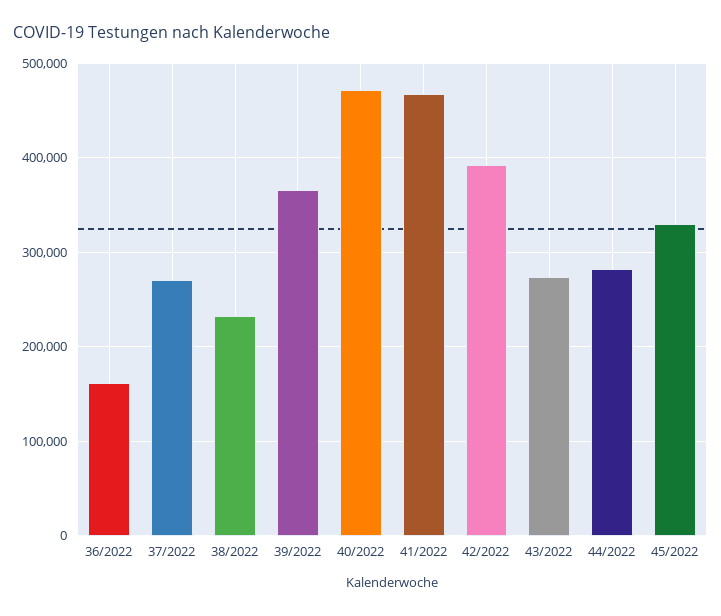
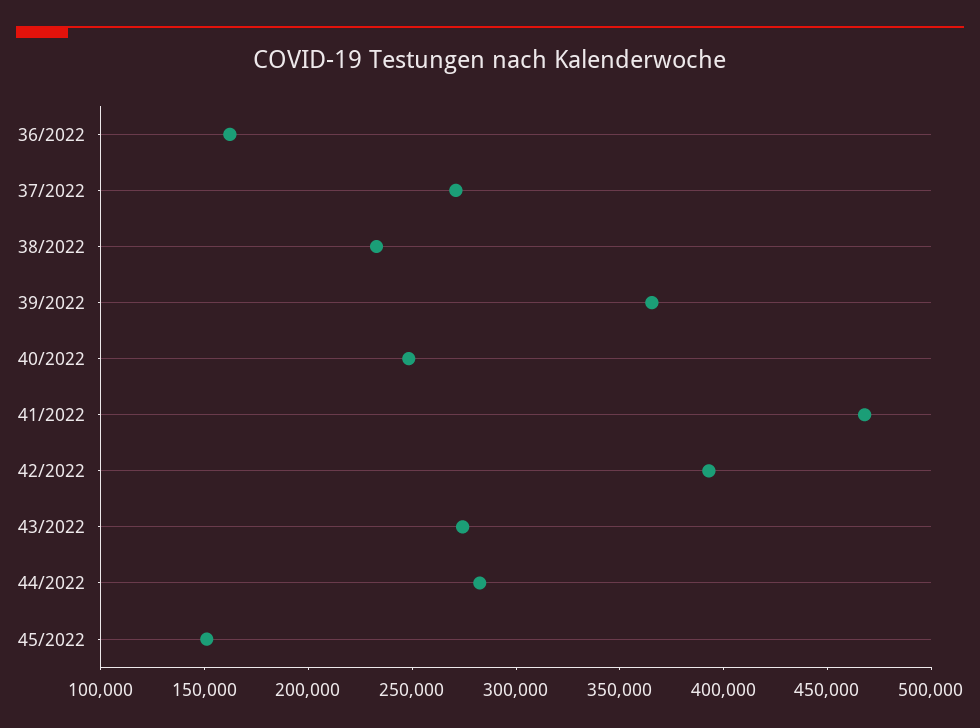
  {
    "36/2022": 160000,
    "37/2022": 270000,
    "38/2022": 230000,
    "39/2022": 370000,
-   "40/2022": 470000,
+   "40/2022": 250000,
    "41/2022": 470000,
    "42/2022": 390000,
    "43/2022": 270000,
    "44/2022": 280000,
-   "45/2022": 330000
+   "45/2022": 150000
  }

